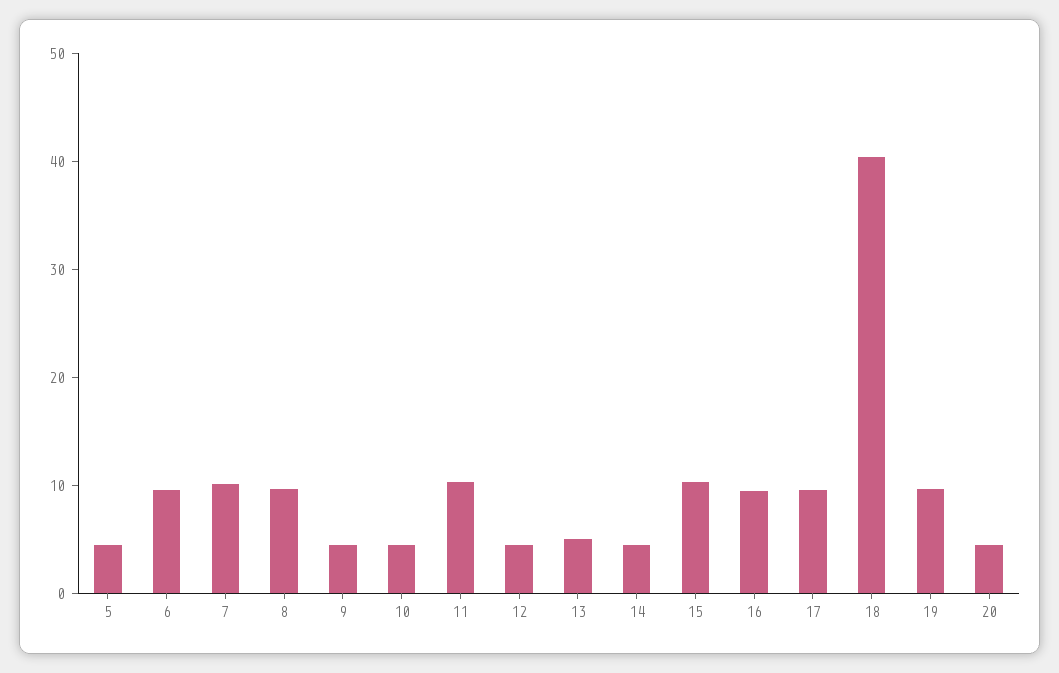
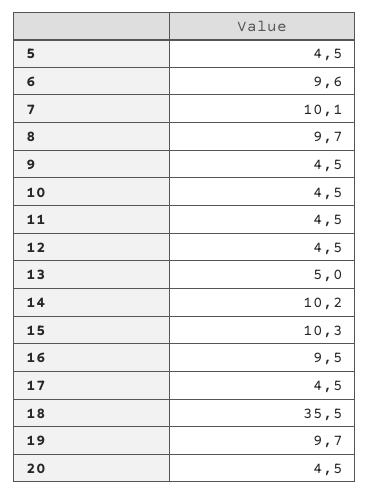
  {
    "5": 4.5,
    "6": 9.6,
    "7": 10.1,
    "8": 9.7,
    "9": 4.5,
    "10": 4.5,
-   "11": 10,
+   "11": 4.5,
    "12": 4.5,
    "13": 5,
-   "14": 4,
+   "14": 10.2,
    "15": 10.3,
    "16": 9.5,
-   "17": 10,
+   "17": 4.5,
-   "18": 40,
+   "18": 35.5,
    "19": 9.7,
    "20": 4.5
  }

